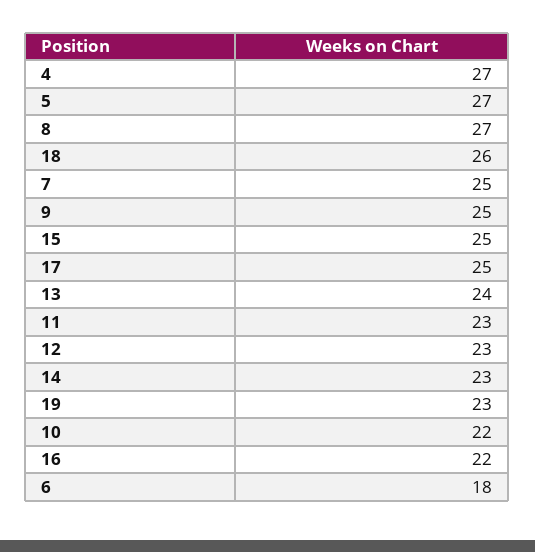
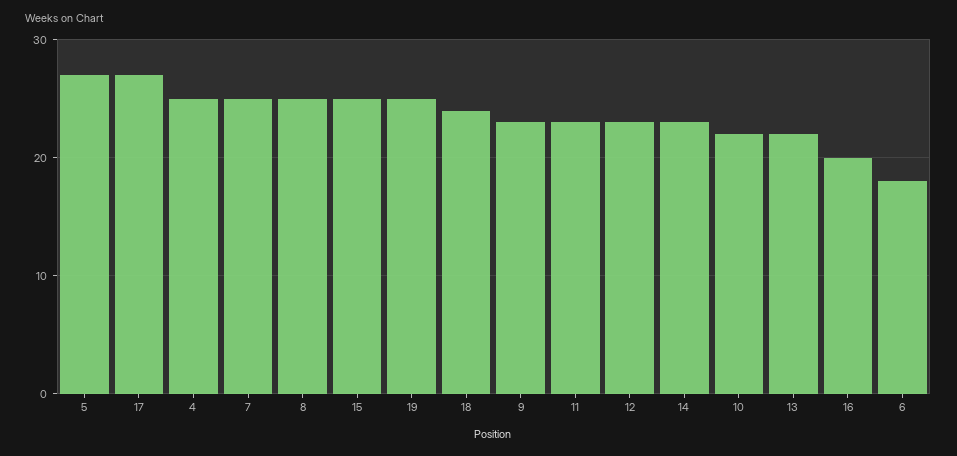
  {
-   "4": 27,
+   "4": 25,
    "5": 27,
-   "8": 27,
+   "8": 25,
-   "18": 26,
+   "18": 24,
    "7": 25,
-   "9": 25,
+   "9": 23,
    "15": 25,
-   "17": 25,
+   "17": 27,
-   "13": 24,
+   "13": 22,
    "11": 23,
    "12": 23,
    "14": 23,
-   "19": 23,
+   "19": 25,
    "10": 22,
-   "16": 22,
+   "16": 20,
    "6": 18
  }

